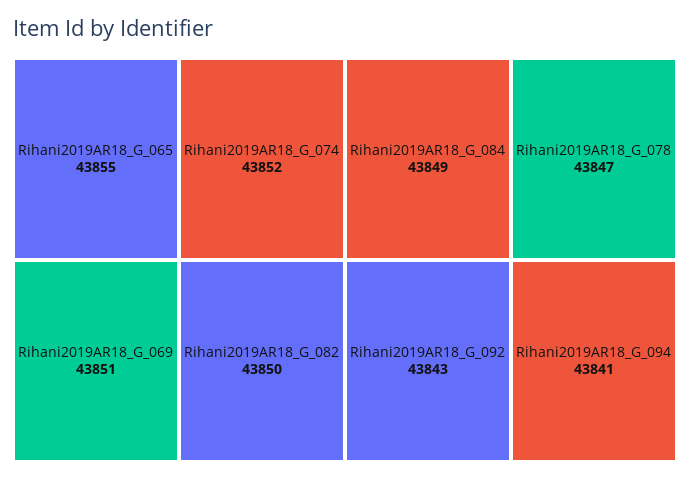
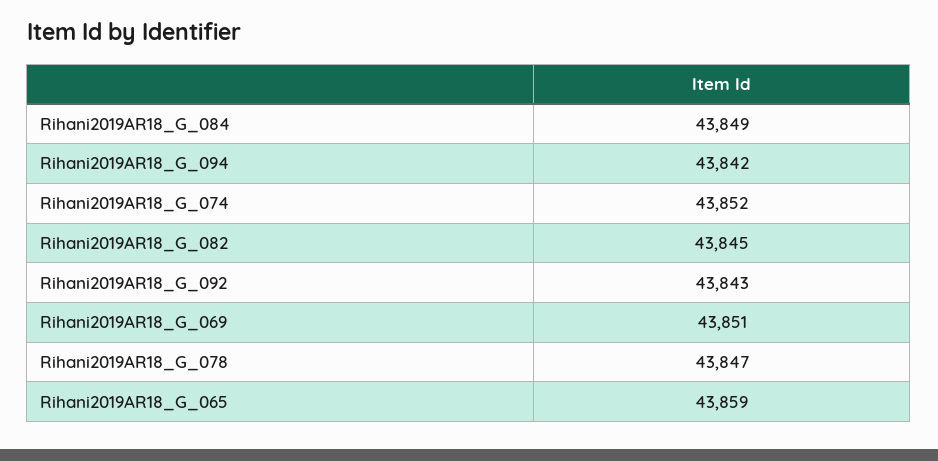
  {
-   "Rihani2019AR18_G_065": 43855,
+   "Rihani2019AR18_G_065": 43859,
    "Rihani2019AR18_G_074": 43852,
    "Rihani2019AR18_G_069": 43851,
-   "Rihani2019AR18_G_082": 43850,
+   "Rihani2019AR18_G_082": 43845,
    "Rihani2019AR18_G_084": 43849,
    "Rihani2019AR18_G_078": 43847,
    "Rihani2019AR18_G_092": 43843,
-   "Rihani2019AR18_G_094": 43841
+   "Rihani2019AR18_G_094": 43842
  }

